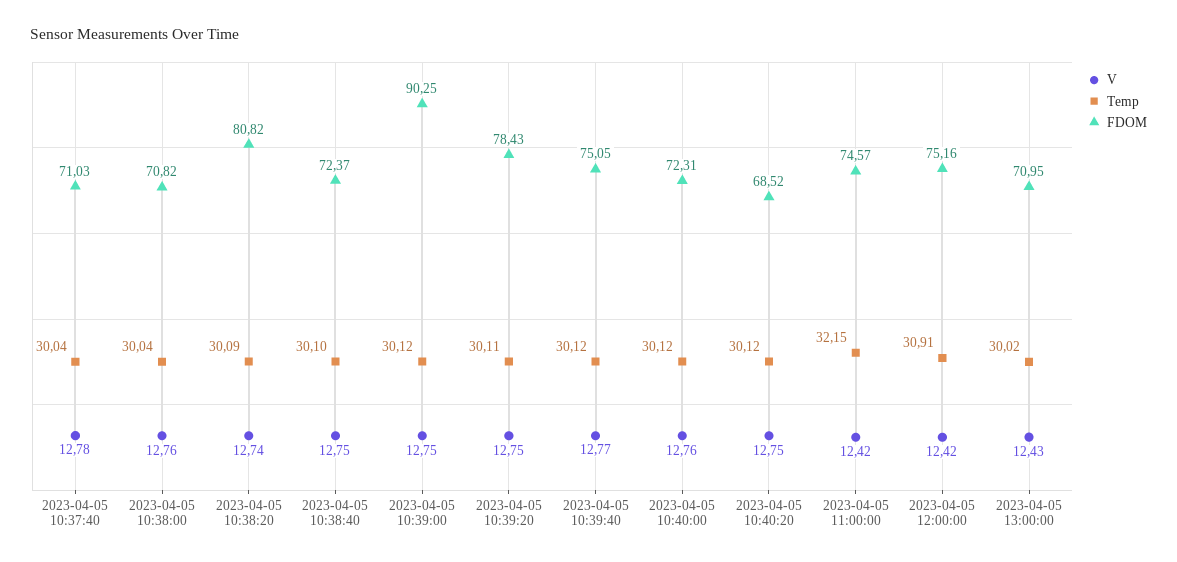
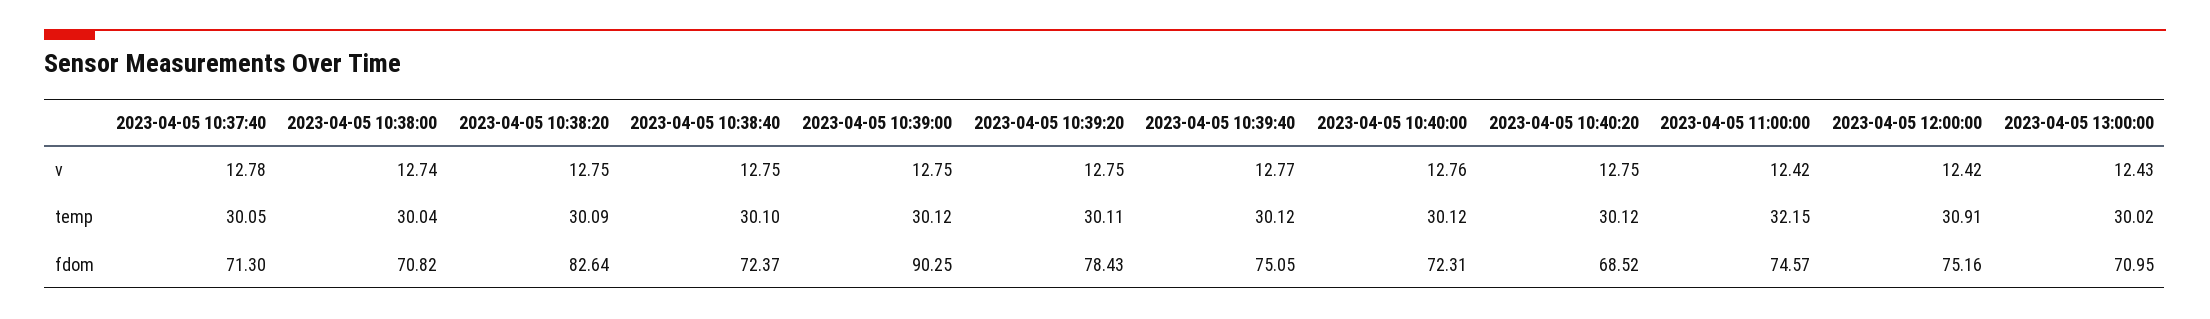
  {
    "V": {
      "2023-04-05 10:37:40": 12.78,
-     "2023-04-05 10:38:00": 12.76,
+     "2023-04-05 10:38:00": 12.74,
-     "2023-04-05 10:38:20": 12.74,
+     "2023-04-05 10:38:20": 12.75,
      "2023-04-05 10:38:40": 12.75,
      "2023-04-05 10:39:00": 12.75,
      "2023-04-05 10:39:20": 12.75,
      "2023-04-05 10:39:40": 12.77,
      "2023-04-05 10:40:00": 12.76,
      "2023-04-05 10:40:20": 12.75,
      "2023-04-05 11:00:00": 12.42,
      "2023-04-05 12:00:00": 12.42,
      "2023-04-05 13:00:00": 12.43
    },
    "Temp": {
-     "2023-04-05 10:37:40": 30.04,
+     "2023-04-05 10:37:40": 30.05,
      "2023-04-05 10:38:00": 30.04,
      "2023-04-05 10:38:20": 30.09,
      "2023-04-05 10:38:40": 30.1,
      "2023-04-05 10:39:00": 30.12,
      "2023-04-05 10:39:20": 30.11,
      "2023-04-05 10:39:40": 30.12,
      "2023-04-05 10:40:00": 30.12,
      "2023-04-05 10:40:20": 30.12,
      "2023-04-05 11:00:00": 32.15,
      "2023-04-05 12:00:00": 30.91,
      "2023-04-05 13:00:00": 30.02
    },
    "FDOM": {
-     "2023-04-05 10:37:40": 71.03,
+     "2023-04-05 10:37:40": 71.3,
      "2023-04-05 10:38:00": 70.82,
-     "2023-04-05 10:38:20": 80.82,
+     "2023-04-05 10:38:20": 82.64,
      "2023-04-05 10:38:40": 72.37,
      "2023-04-05 10:39:00": 90.25,
      "2023-04-05 10:39:20": 78.43,
      "2023-04-05 10:39:40": 75.05,
      "2023-04-05 10:40:00": 72.31,
      "2023-04-05 10:40:20": 68.52,
      "2023-04-05 11:00:00": 74.57,
      "2023-04-05 12:00:00": 75.16,
      "2023-04-05 13:00:00": 70.95
    }
  }

